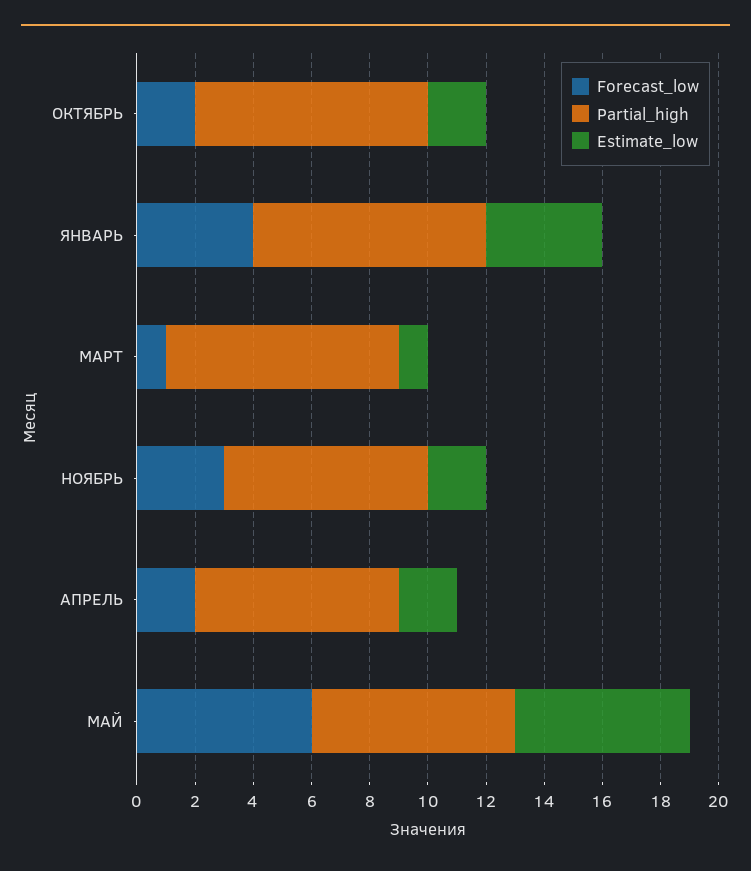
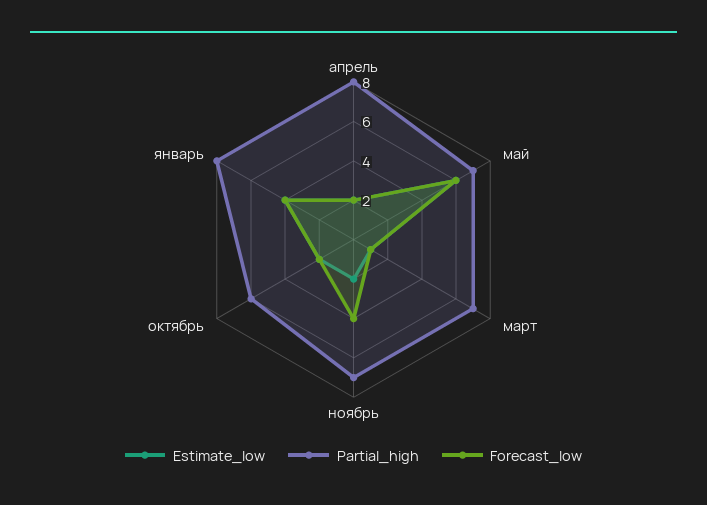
  {
    "Forecast_low": {
      "ОКТЯБРЬ": 2,
      "ЯНВАРЬ": 4,
      "МАРТ": 1,
-     "НОЯБРЬ": 3,
+     "НОЯБРЬ": 4,
      "АПРЕЛЬ": 2,
      "МАЙ": 6
    },
    "Partial_high": {
-     "ОКТЯБРЬ": 8,
+     "ОКТЯБРЬ": 6,
      "ЯНВАРЬ": 8,
-     "МАРТ": 8,
+     "МАРТ": 7,
      "НОЯБРЬ": 7,
-     "АПРЕЛЬ": 7,
+     "АПРЕЛЬ": 8,
      "МАЙ": 7
    },
    "Estimate_low": {
      "ОКТЯБРЬ": 2,
      "ЯНВАРЬ": 4,
      "МАРТ": 1,
      "НОЯБРЬ": 2,
      "АПРЕЛЬ": 2,
      "МАЙ": 6
    }
  }

